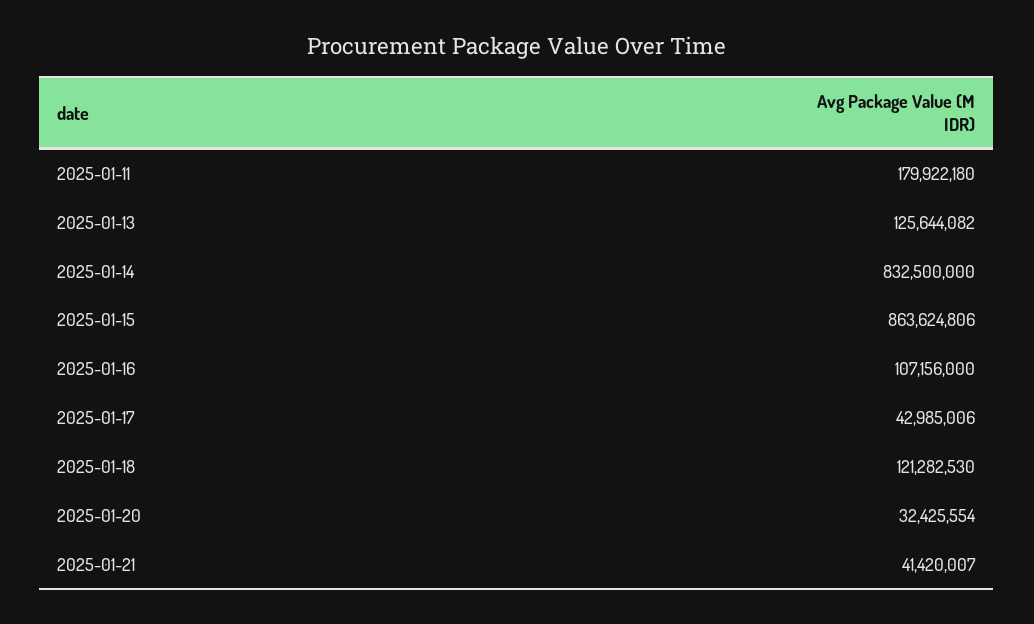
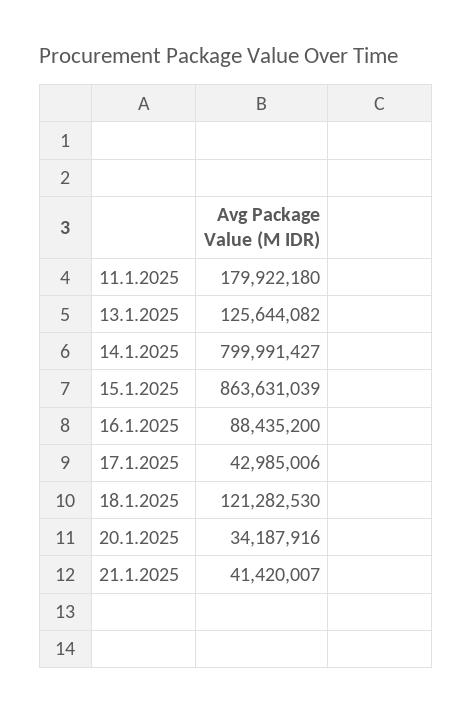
  {
    "2025-01-11": 179922180,
    "2025-01-13": 125644082,
-   "2025-01-14": 832500000,
+   "2025-01-14": 799991427,
-   "2025-01-15": 863624806,
+   "2025-01-15": 863631039,
-   "2025-01-16": 107156000,
+   "2025-01-16": 88435200,
    "2025-01-17": 42985006,
    "2025-01-18": 121282530,
-   "2025-01-20": 32425554,
+   "2025-01-20": 34187916,
    "2025-01-21": 41420007
  }

